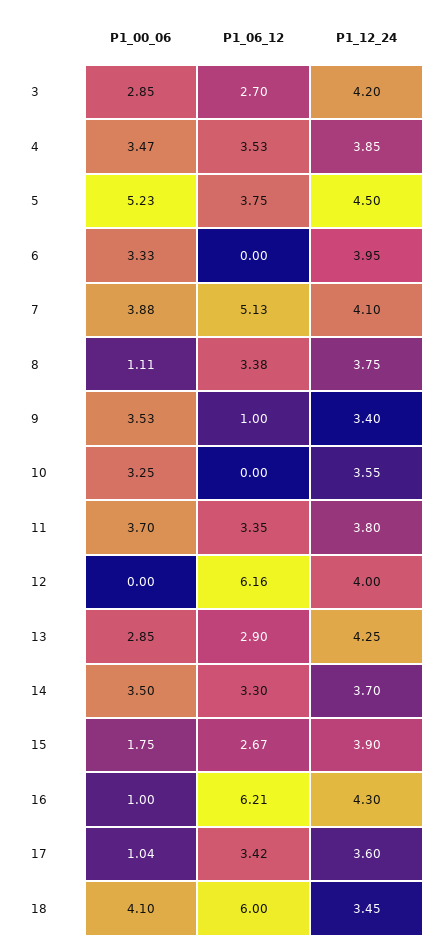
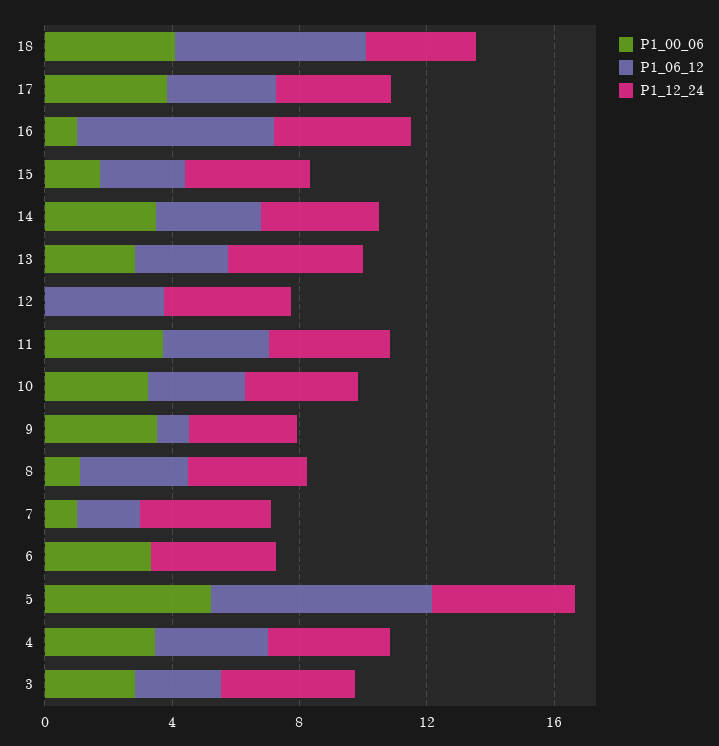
  {
    "P1_00_06": {
      "3": 2.85,
      "4": 3.47,
      "5": 5.23,
      "6": 3.33,
-     "7": 3.88,
+     "7": 1,
      "8": 1.11,
      "9": 3.53,
      "10": 3.25,
      "11": 3.7,
      "12": 0,
      "13": 2.85,
      "14": 3.5,
      "15": 1.75,
      "16": 1,
-     "17": 1.04,
+     "17": 4,
      "18": 4.1
    },
    "P1_06_12": {
      "3": 2.7,
      "4": 3.53,
-     "5": 3.75,
+     "5": 7,
      "6": 0,
-     "7": 5.13,
+     "7": 2,
      "8": 3.38,
      "9": 1,
-     "10": 0,
+     "10": 3,
      "11": 3.35,
-     "12": 6.16,
+     "12": 4,
      "13": 2.9,
      "14": 3.3,
      "15": 2.67,
      "16": 6.21,
      "17": 3.42,
      "18": 6
    },
    "P1_12_24": {
      "3": 4.2,
      "4": 3.85,
      "5": 4.5,
      "6": 3.95,
      "7": 4.1,
      "8": 3.75,
      "9": 3.4,
      "10": 3.55,
      "11": 3.8,
      "12": 4,
      "13": 4.25,
      "14": 3.7,
      "15": 3.9,
      "16": 4.3,
      "17": 3.6,
      "18": 3.45
    }
  }

